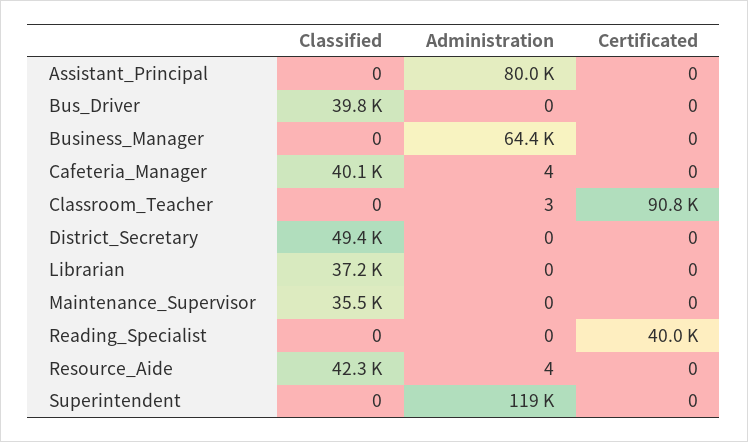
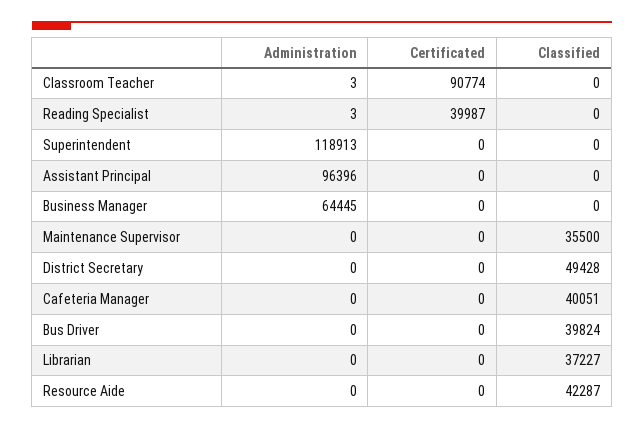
  {
    "Classified": {
      "Assistant_Principal": 0,
      "Bus_Driver": 39824,
      "Business_Manager": 0,
      "Cafeteria_Manager": 40051,
      "Classroom_Teacher": 0,
      "District_Secretary": 49428,
      "Librarian": 37227,
      "Maintenance_Supervisor": 35500,
      "Reading_Specialist": 0,
      "Resource_Aide": 42287,
      "Superintendent": 0
    },
    "Administration": {
-     "Assistant_Principal": 80000,
+     "Assistant_Principal": 96396,
      "Bus_Driver": 0,
      "Business_Manager": 64445,
-     "Cafeteria_Manager": 4,
+     "Cafeteria_Manager": 0,
      "Classroom_Teacher": 3,
      "District_Secretary": 0,
      "Librarian": 0,
      "Maintenance_Supervisor": 0,
-     "Reading_Specialist": 0,
+     "Reading_Specialist": 3,
-     "Resource_Aide": 4,
+     "Resource_Aide": 0,
      "Superintendent": 118913
    },
    "Certificated": {
      "Assistant_Principal": 0,
      "Bus_Driver": 0,
      "Business_Manager": 0,
      "Cafeteria_Manager": 0,
      "Classroom_Teacher": 90774,
      "District_Secretary": 0,
      "Librarian": 0,
      "Maintenance_Supervisor": 0,
      "Reading_Specialist": 39987,
      "Resource_Aide": 0,
      "Superintendent": 0
    }
  }

